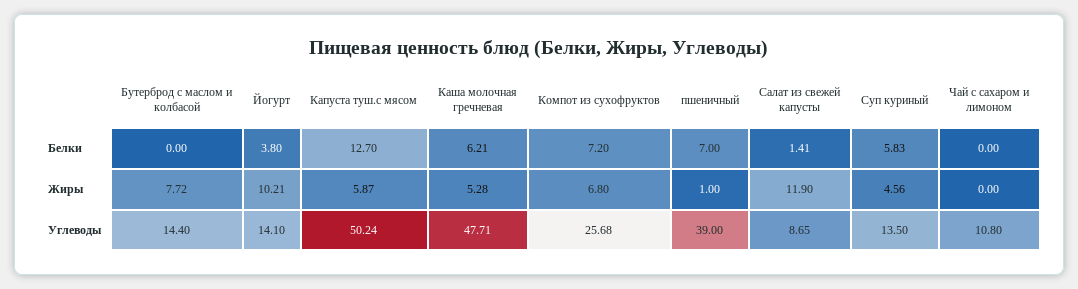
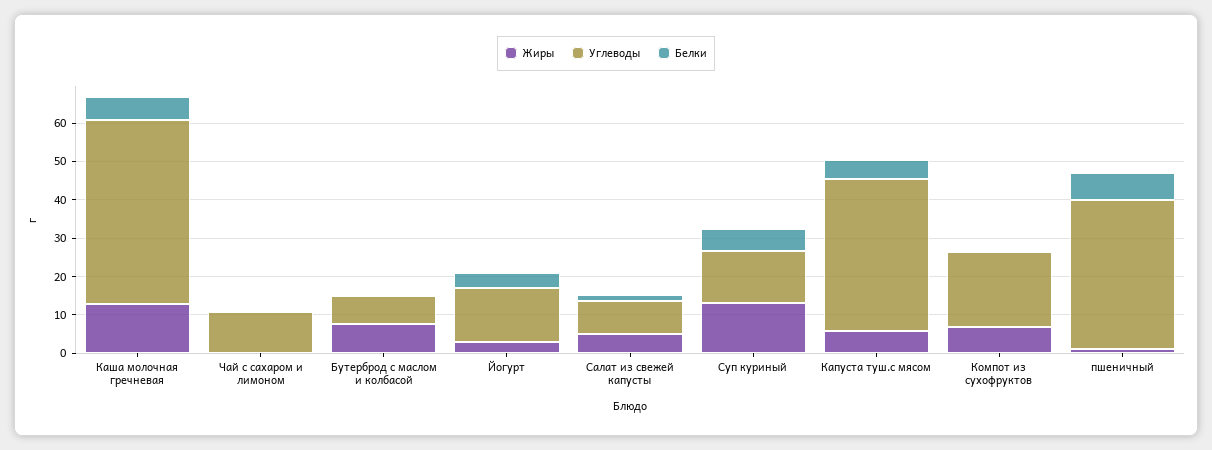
  {
    "Белки": {
      "Бутерброд с маслом и колбасой": 0,
      "Йогурт": 3.8,
-     "Капуста туш.с мясом": 12.7,
+     "Капуста туш.с мясом": 5,
      "Каша молочная гречневая": 6.21,
-     "Компот из сухофруктов": 7.2,
+     "Компот из сухофруктов": 0,
      "пшеничный": 7,
      "Салат из свежей капусты": 1.41,
      "Суп куриный": 5.83,
      "Чай с сахаром и лимоном": 0
    },
    "Жиры": {
      "Бутерброд с маслом и колбасой": 7.72,
-     "Йогурт": 10.21,
+     "Йогурт": 2.5,
      "Капуста туш.с мясом": 5.87,
-     "Каша молочная гречневая": 5.28,
+     "Каша молочная гречневая": 12.5,
      "Компот из сухофруктов": 6.8,
      "пшеничный": 1,
-     "Салат из свежей капусты": 11.9,
+     "Салат из свежей капусты": 5,
-     "Суп куриный": 4.56,
+     "Суп куриный": 12.5,
      "Чай с сахаром и лимоном": 0
    },
    "Углеводы": {
-     "Бутерброд с маслом и колбасой": 14.4,
+     "Бутерброд с маслом и колбасой": 7.5,
      "Йогурт": 14.1,
-     "Капуста туш.с мясом": 50.24,
+     "Капуста туш.с мясом": 40,
      "Каша молочная гречневая": 47.71,
-     "Компот из сухофруктов": 25.68,
+     "Компот из сухофруктов": 20,
      "пшеничный": 39,
      "Салат из свежей капусты": 8.65,
      "Суп куриный": 13.5,
      "Чай с сахаром и лимоном": 10.8
    }
  }

